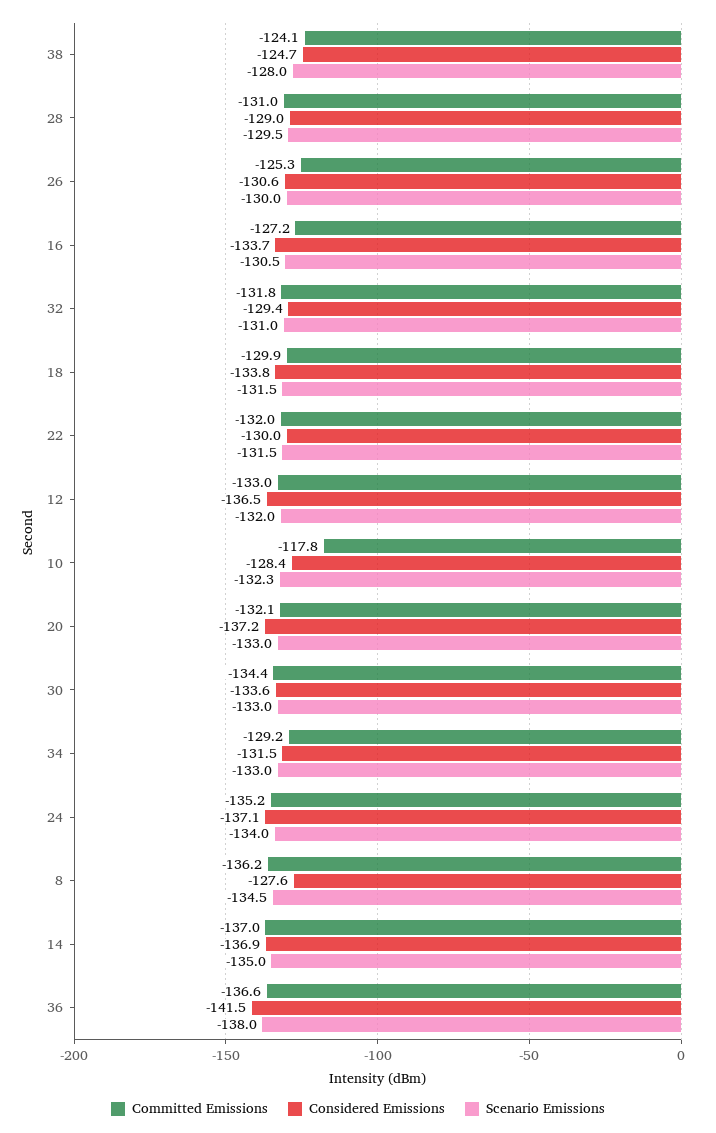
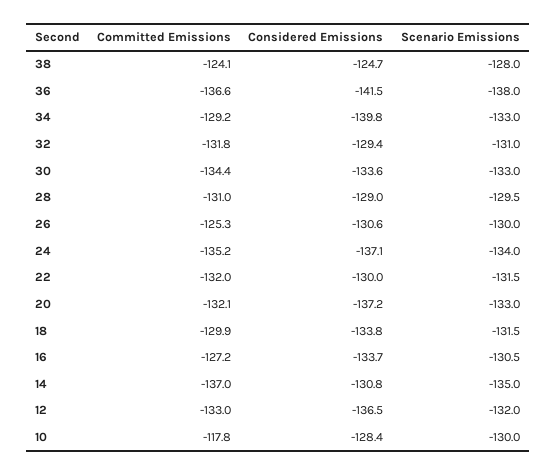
  {
    "Committed Emissions": {
      "38": -124.1,
      "28": -131,
      "26": -125.3,
      "16": -127.2,
      "32": -131.8,
      "18": -129.9,
      "22": -132,
      "12": -133,
      "10": -117.8,
      "20": -132.1,
      "30": -134.4,
      "34": -129.2,
      "24": -135.2,
-     "8": -136.2,
      "14": -137,
      "36": -136.6
    },
    "Considered Emissions": {
      "38": -124.7,
      "28": -129,
      "26": -130.6,
      "16": -133.7,
      "32": -129.4,
      "18": -133.8,
      "22": -130,
      "12": -136.5,
      "10": -128.4,
      "20": -137.2,
      "30": -133.6,
-     "34": -131.5,
+     "34": -139.8,
      "24": -137.1,
-     "8": -127.6,
-     "14": -136.9,
+     "14": -130.8,
      "36": -141.5
    },
    "Scenario Emissions": {
      "38": -128,
      "28": -129.5,
      "26": -130,
      "16": -130.5,
      "32": -131,
      "18": -131.5,
      "22": -131.5,
      "12": -132,
-     "10": -132.3,
+     "10": -130,
      "20": -133,
      "30": -133,
      "34": -133,
      "24": -134,
-     "8": -134.5,
      "14": -135,
      "36": -138
    }
  }

